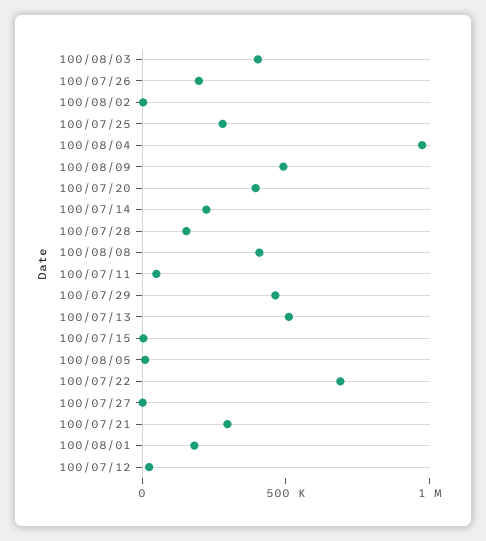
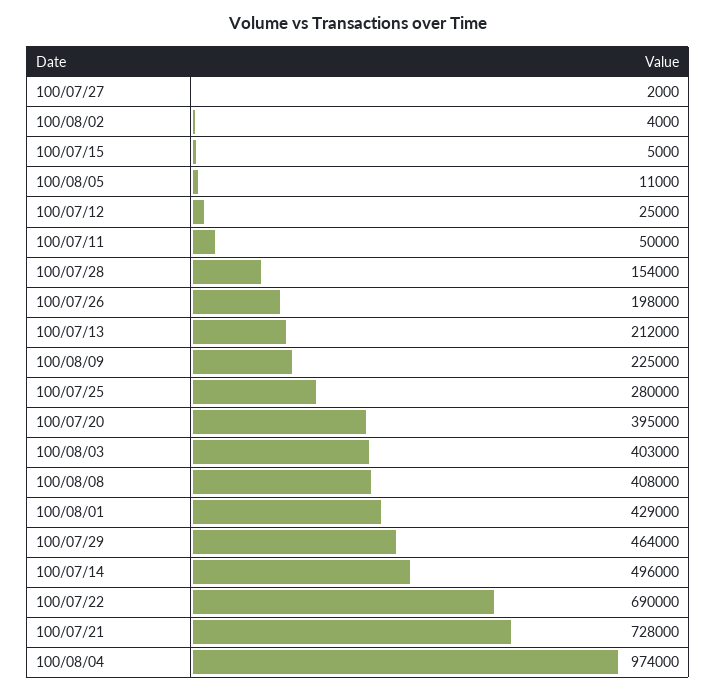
  {
    "100/08/03": 403000,
    "100/07/26": 198000,
    "100/08/02": 4000,
    "100/07/25": 280000,
    "100/08/04": 974000,
-   "100/08/09": 500000,
+   "100/08/09": 225000,
    "100/07/20": 395000,
-   "100/07/14": 200000,
+   "100/07/14": 496000,
    "100/07/28": 154000,
    "100/08/08": 408000,
    "100/07/11": 50000,
    "100/07/29": 464000,
-   "100/07/13": 500000,
+   "100/07/13": 212000,
    "100/07/15": 5000,
    "100/08/05": 11000,
    "100/07/22": 690000,
    "100/07/27": 2000,
-   "100/07/21": 300000,
+   "100/07/21": 728000,
-   "100/08/01": 200000,
+   "100/08/01": 429000,
    "100/07/12": 25000
  }

